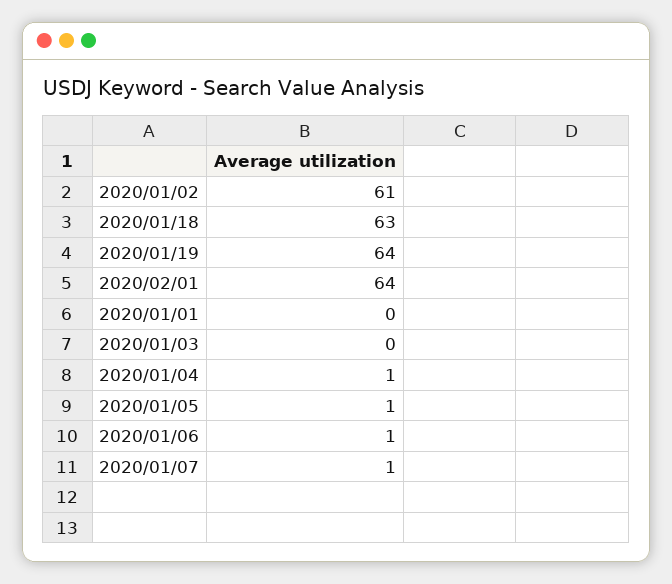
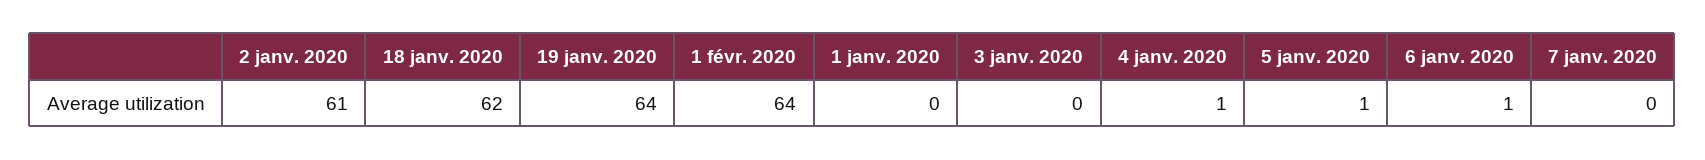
  {
    "2020/01/02": 61,
-   "2020/01/18": 63,
+   "2020/01/18": 62,
    "2020/01/19": 64,
    "2020/02/01": 64,
    "2020/01/01": 0,
    "2020/01/03": 0,
    "2020/01/04": 1,
    "2020/01/05": 1,
    "2020/01/06": 1,
-   "2020/01/07": 1
+   "2020/01/07": 0
  }

